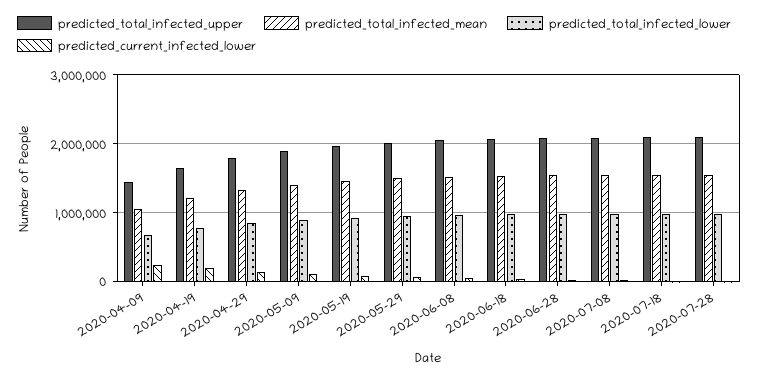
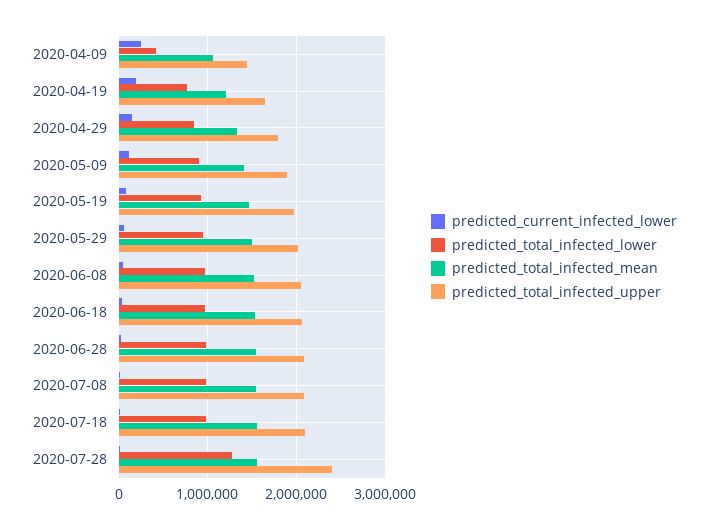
  {
    "predicted_total_infected_upper": {
      "2020-04-09": 1500000,
      "2020-04-19": 1700000,
      "2020-04-29": 1800000,
      "2020-05-09": 1900000,
      "2020-05-19": 2000000,
      "2020-05-29": 2000000,
      "2020-06-08": 2100000,
      "2020-06-18": 2100000,
      "2020-06-28": 2100000,
      "2020-07-08": 2100000,
      "2020-07-18": 2100000,
-     "2020-07-28": 2100000
+     "2020-07-28": 2400000
    },
    "predicted_total_infected_mean": {
      "2020-04-09": 1100000,
      "2020-04-19": 1200000,
      "2020-04-29": 1300000,
      "2020-05-09": 1400000,
      "2020-05-19": 1500000,
      "2020-05-29": 1500000,
      "2020-06-08": 1500000,
      "2020-06-18": 1500000,
      "2020-06-28": 1500000,
      "2020-07-08": 1600000,
      "2020-07-18": 1600000,
      "2020-07-28": 1600000
    },
    "predicted_total_infected_lower": {
-     "2020-04-09": 700000,
+     "2020-04-09": 400000,
      "2020-04-19": 800000,
      "2020-04-29": 900000,
      "2020-05-09": 900000,
      "2020-05-19": 900000,
      "2020-05-29": 1000000,
      "2020-06-08": 1000000,
      "2020-06-18": 1000000,
      "2020-06-28": 1000000,
      "2020-07-08": 1000000,
      "2020-07-18": 1000000,
-     "2020-07-28": 1000000
+     "2020-07-28": 1300000
    },
    "predicted_current_infected_lower": {
      "2020-04-09": 300000,
      "2020-04-19": 200000,
      "2020-04-29": 200000,
      "2020-05-09": 100000,
      "2020-05-19": 100000,
      "2020-05-29": 100000,
      "2020-06-08": 0,
      "2020-06-18": 0,
      "2020-06-28": 0,
      "2020-07-08": 0,
      "2020-07-18": 0,
      "2020-07-28": 0
    }
  }

